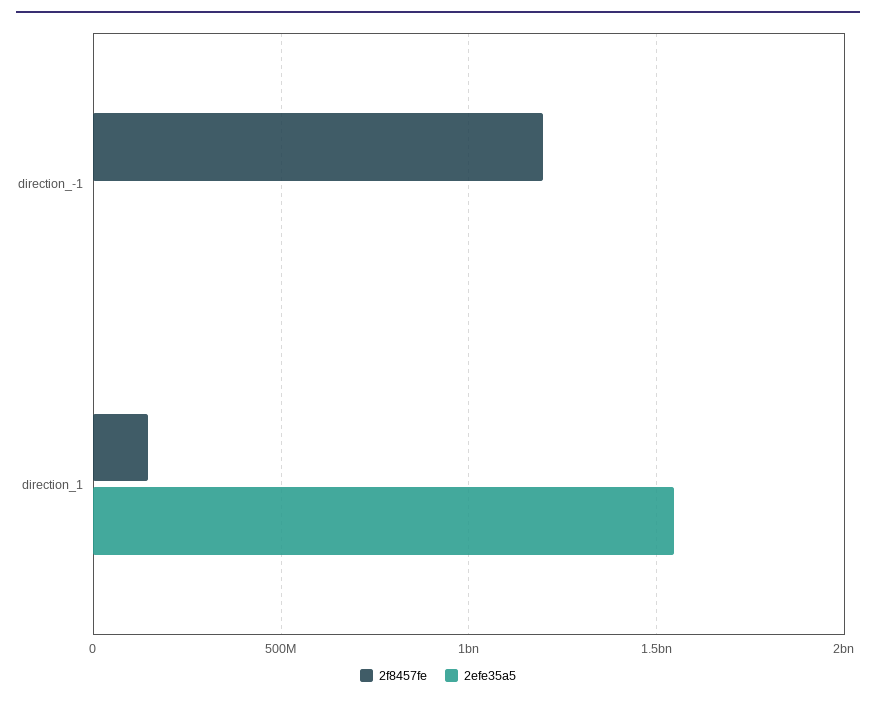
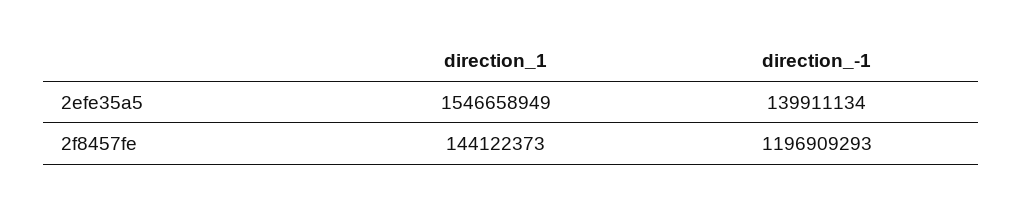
  {
    "2f8457fe": {
      "direction_-1": 1196909293,
      "direction_1": 144122373
    },
    "2efe35a5": {
-     "direction_-1": 0,
+     "direction_-1": 139911134,
      "direction_1": 1546658949
    }
  }

